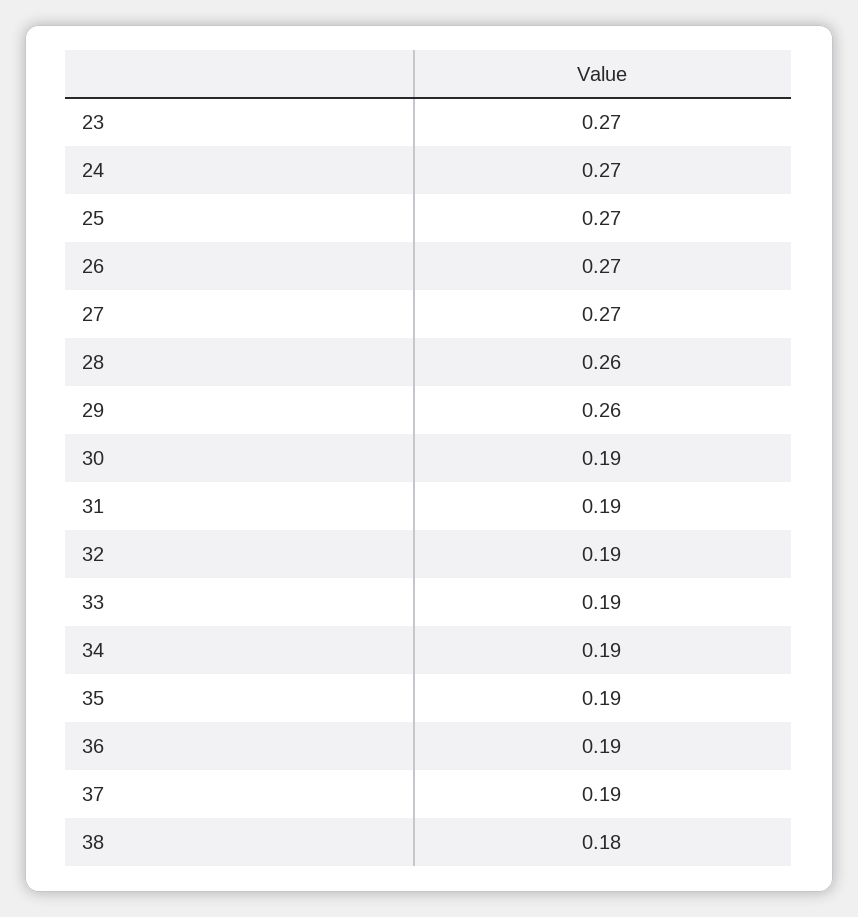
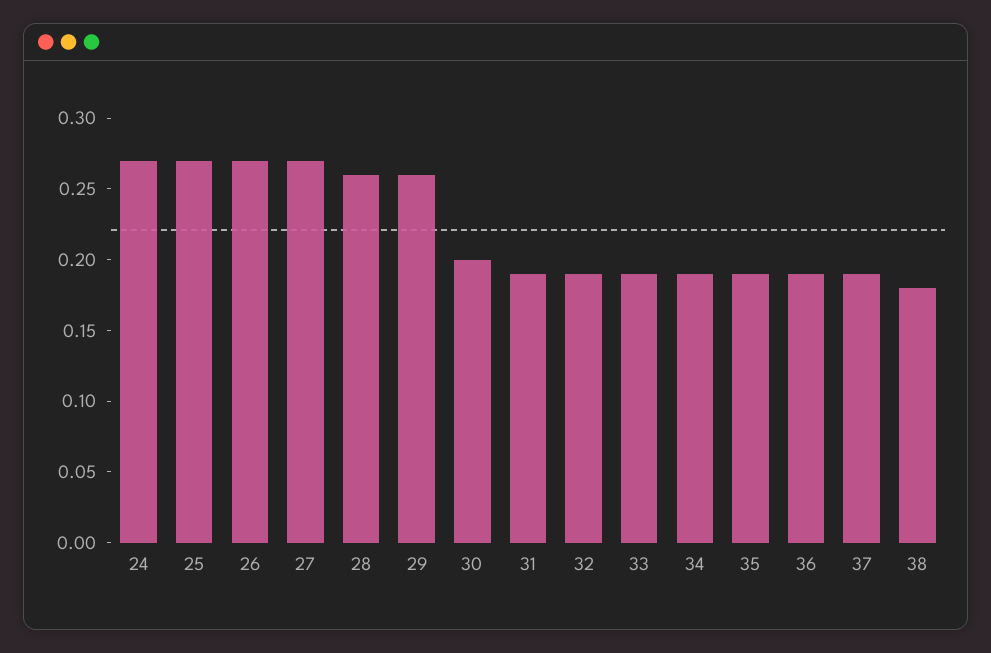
  {
-   "23": 0.27,
    "24": 0.27,
    "25": 0.27,
    "26": 0.27,
    "27": 0.27,
    "28": 0.26,
    "29": 0.26,
-   "30": 0.19,
+   "30": 0.2,
    "31": 0.19,
    "32": 0.19,
    "33": 0.19,
    "34": 0.19,
    "35": 0.19,
    "36": 0.19,
    "37": 0.19,
    "38": 0.18
  }

